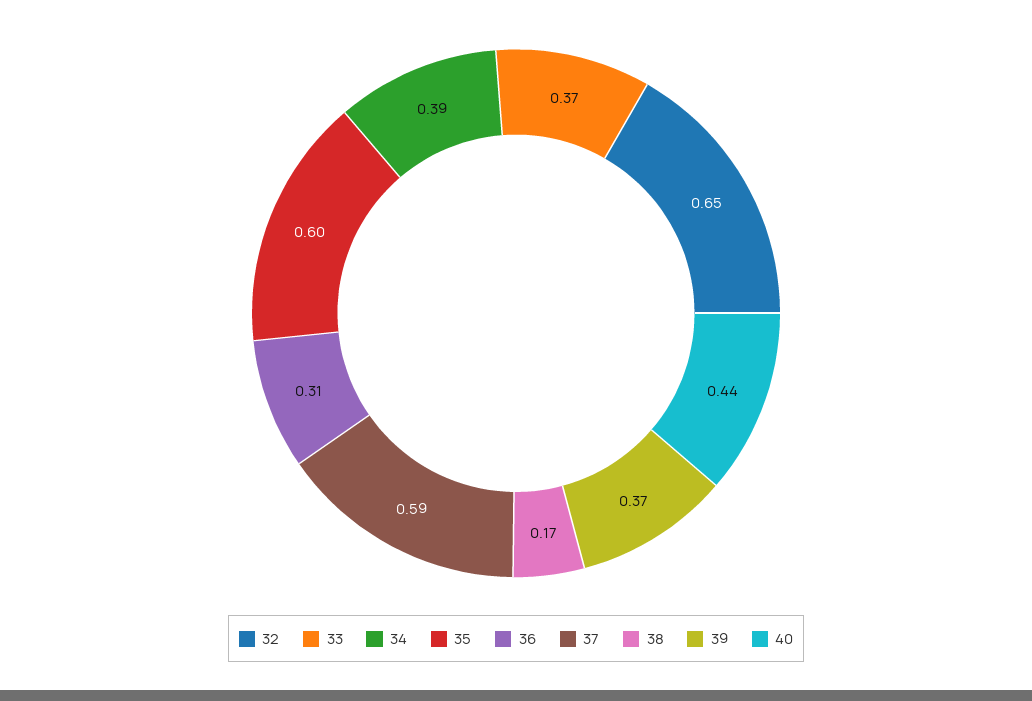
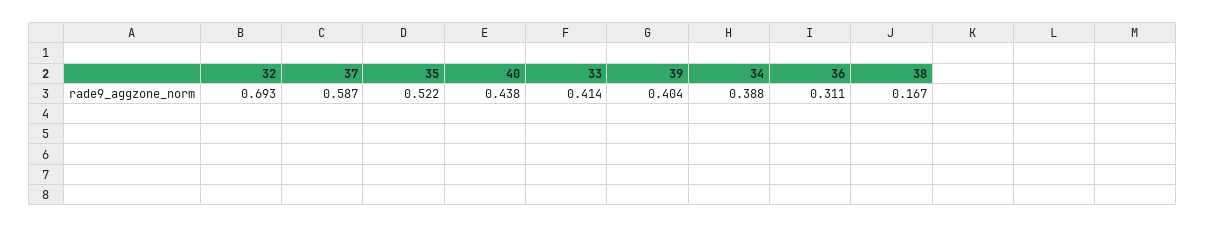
  {
-   "32": 0.65,
+   "32": 0.693,
-   "33": 0.37,
+   "33": 0.414,
    "34": 0.388,
-   "35": 0.6,
+   "35": 0.522,
    "36": 0.311,
    "37": 0.587,
    "38": 0.167,
-   "39": 0.37,
+   "39": 0.404,
    "40": 0.438
  }

